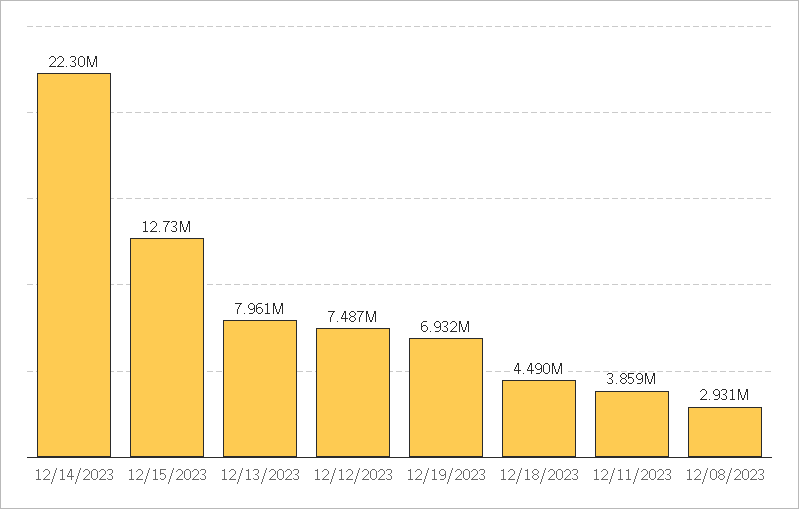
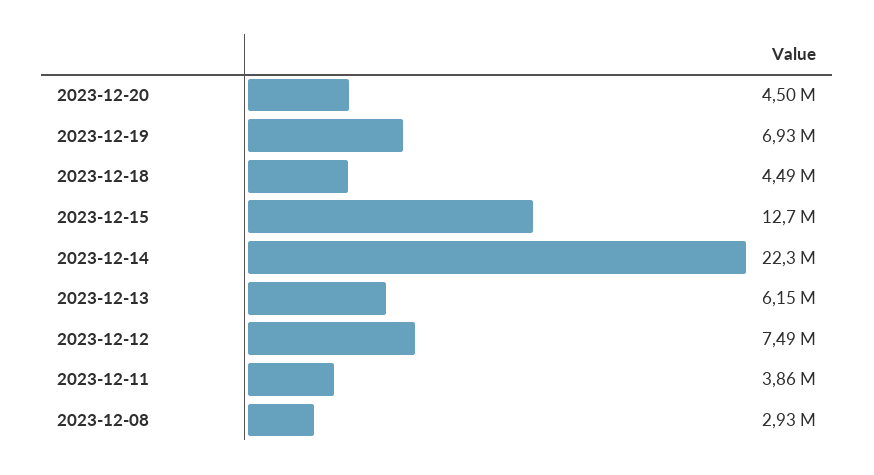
  {
    "12/14/2023": 22300000,
    "12/15/2023": 12730000,
-   "12/13/2023": 7961000,
+   "12/13/2023": 6150000,
    "12/12/2023": 7487000,
    "12/19/2023": 6932000,
    "12/18/2023": 4490000,
    "12/11/2023": 3859000,
-   "12/08/2023": 2931000
+   "12/08/2023": 2931000,
+   "2023-12-20": 4500000
  }

